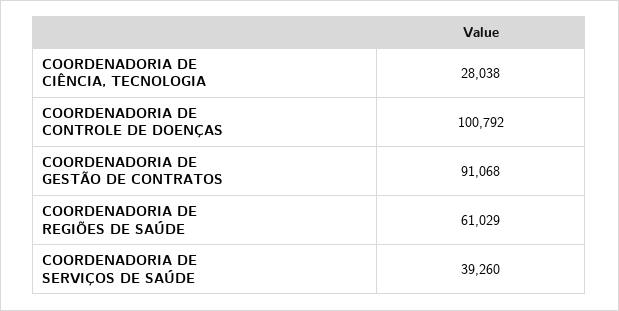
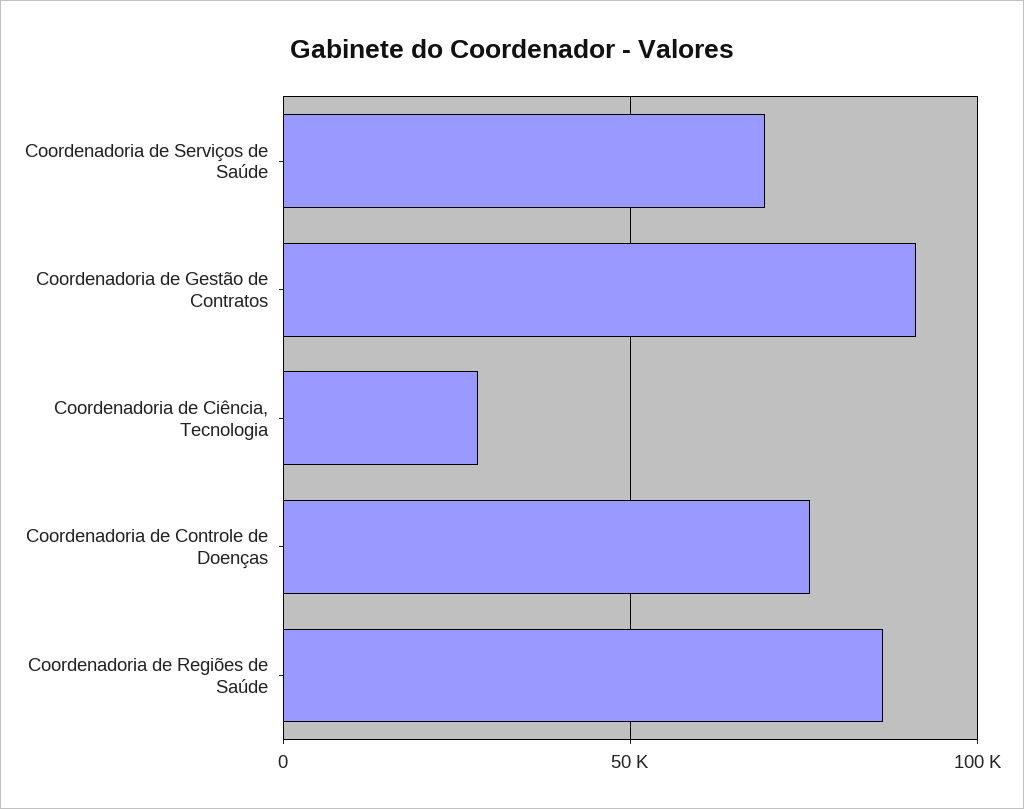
  {
    "COORDENADORIA DE CIÊNCIA, TECNOLOGIA": 28038,
-   "COORDENADORIA DE CONTROLE DE DOENÇAS": 100792,
+   "COORDENADORIA DE CONTROLE DE DOENÇAS": 75000,
    "COORDENADORIA DE GESTÃO DE CONTRATOS": 91068,
-   "COORDENADORIA DE REGIÕES DE SAÚDE": 61029,
+   "COORDENADORIA DE REGIÕES DE SAÚDE": 85000,
-   "COORDENADORIA DE SERVIÇOS DE SAÚDE": 39260
+   "COORDENADORIA DE SERVIÇOS DE SAÚDE": 70000
  }

